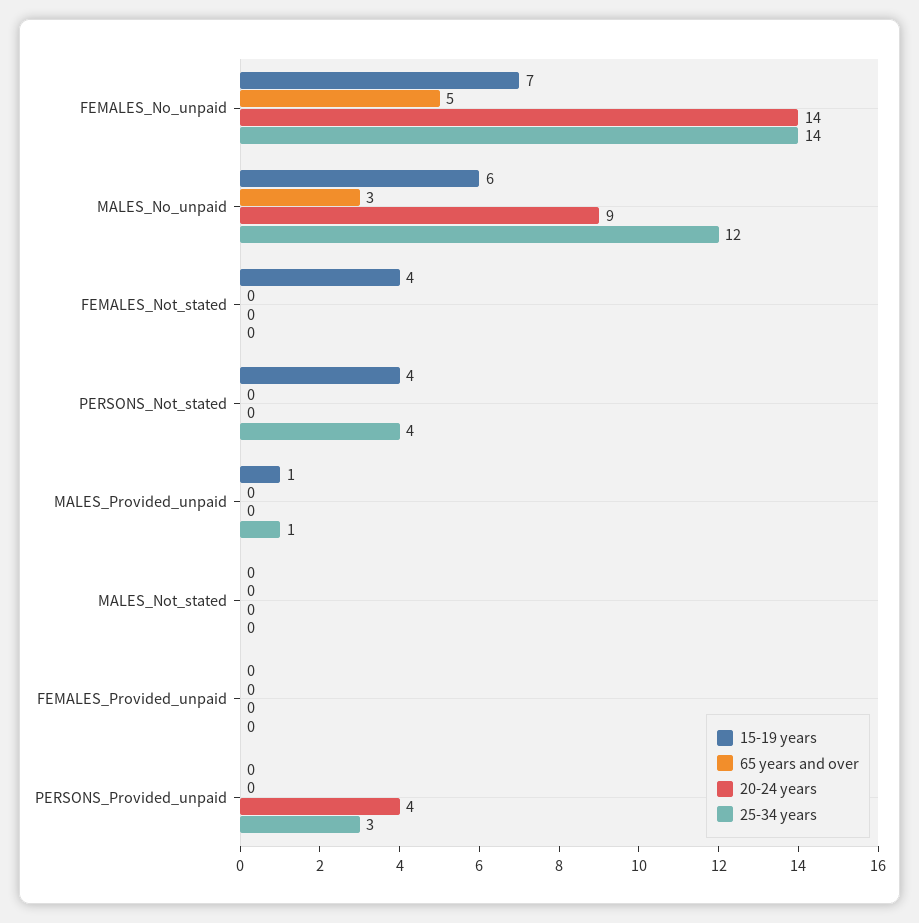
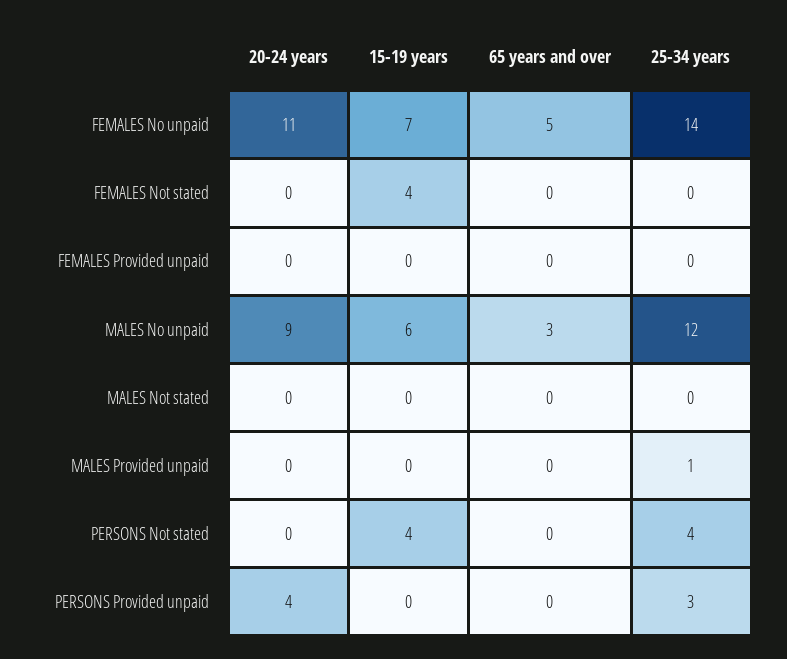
  {
    "15-19 years": {
      "FEMALES_No_unpaid": 7,
      "MALES_No_unpaid": 6,
      "FEMALES_Not_stated": 4,
      "PERSONS_Not_stated": 4,
-     "MALES_Provided_unpaid": 1,
+     "MALES_Provided_unpaid": 0,
      "MALES_Not_stated": 0,
      "FEMALES_Provided_unpaid": 0,
      "PERSONS_Provided_unpaid": 0
    },
    "65 years and over": {
      "FEMALES_No_unpaid": 5,
      "MALES_No_unpaid": 3,
      "FEMALES_Not_stated": 0,
      "PERSONS_Not_stated": 0,
      "MALES_Provided_unpaid": 0,
      "MALES_Not_stated": 0,
      "FEMALES_Provided_unpaid": 0,
      "PERSONS_Provided_unpaid": 0
    },
    "20-24 years": {
-     "FEMALES_No_unpaid": 14,
+     "FEMALES_No_unpaid": 11,
      "MALES_No_unpaid": 9,
      "FEMALES_Not_stated": 0,
      "PERSONS_Not_stated": 0,
      "MALES_Provided_unpaid": 0,
      "MALES_Not_stated": 0,
      "FEMALES_Provided_unpaid": 0,
      "PERSONS_Provided_unpaid": 4
    },
    "25-34 years": {
      "FEMALES_No_unpaid": 14,
      "MALES_No_unpaid": 12,
      "FEMALES_Not_stated": 0,
      "PERSONS_Not_stated": 4,
      "MALES_Provided_unpaid": 1,
      "MALES_Not_stated": 0,
      "FEMALES_Provided_unpaid": 0,
      "PERSONS_Provided_unpaid": 3
    }
  }

